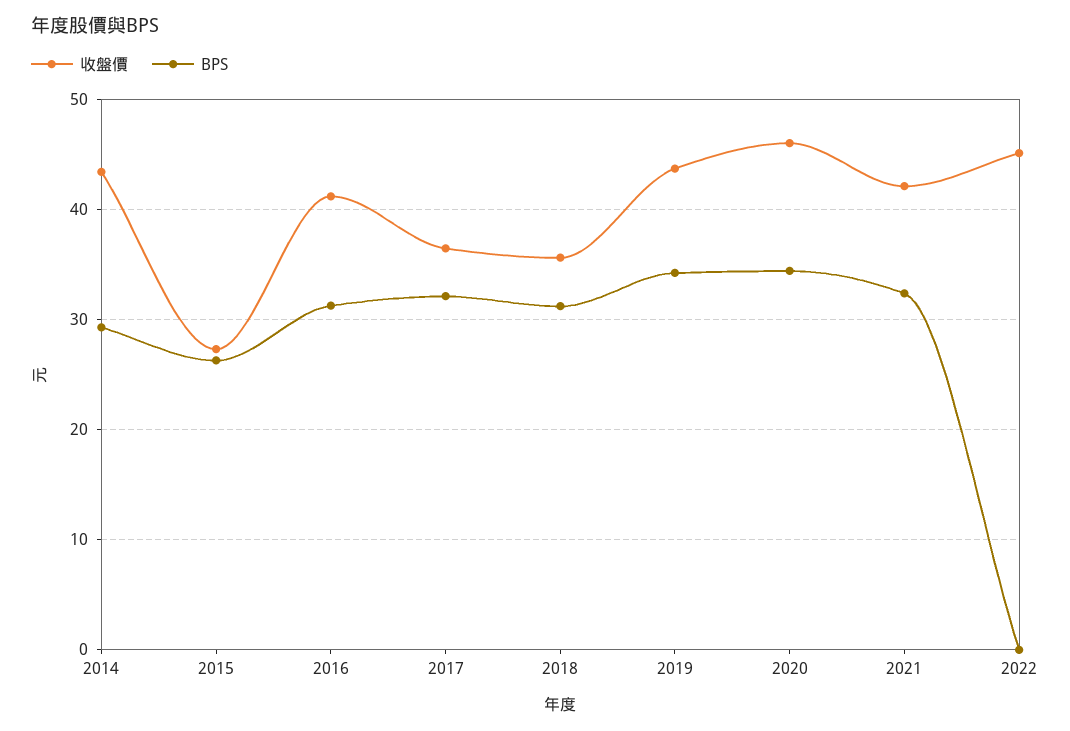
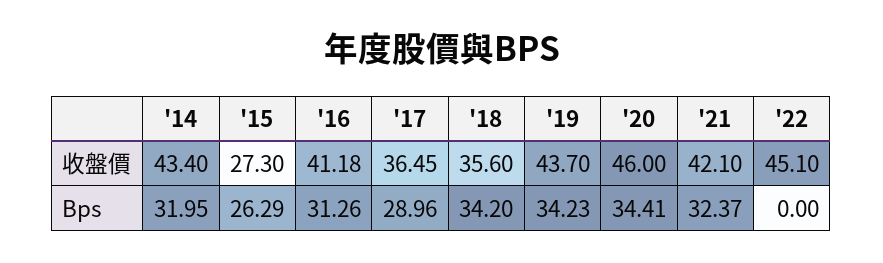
  {
    "收盤價": {
      "2014": 43.4,
      "2015": 27.3,
      "2016": 41.18,
      "2017": 36.45,
      "2018": 35.6,
      "2019": 43.7,
      "2020": 46,
      "2021": 42.1,
      "2022": 45.1
    },
    "BPS": {
-     "2014": 29,
+     "2014": 31.95,
      "2015": 26.29,
      "2016": 31.26,
-     "2017": 32,
+     "2017": 28.96,
-     "2018": 31,
+     "2018": 34.2,
      "2019": 34.23,
      "2020": 34.41,
      "2021": 32.37,
      "2022": 0
    }
  }

